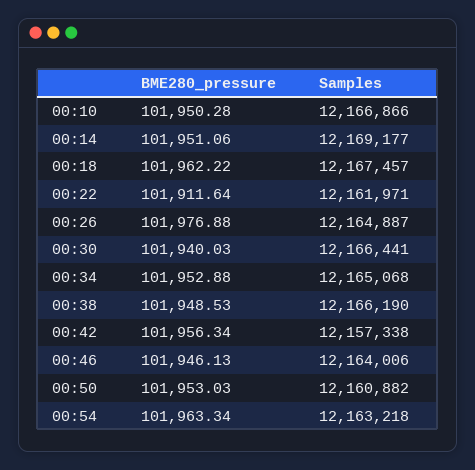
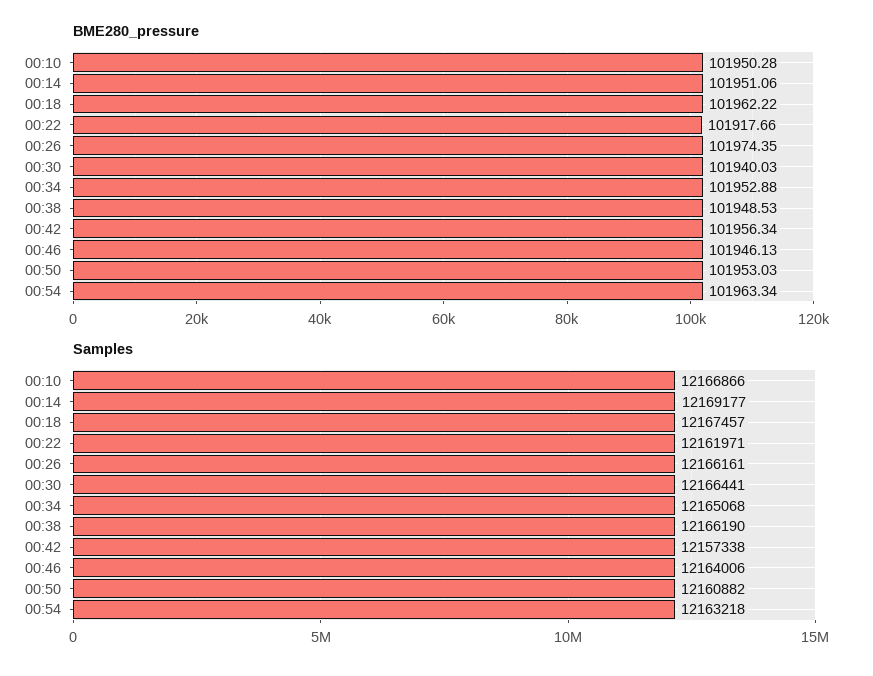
  {
    "BME280_pressure": {
      "00:10": 101950.28,
      "00:14": 101951.06,
      "00:18": 101962.22,
-     "00:22": 101911.64,
+     "00:22": 101917.66,
-     "00:26": 101976.88,
+     "00:26": 101974.35,
      "00:30": 101940.03,
      "00:34": 101952.88,
      "00:38": 101948.53,
      "00:42": 101956.34,
      "00:46": 101946.13,
      "00:50": 101953.03,
      "00:54": 101963.34
    },
    "Samples": {
      "00:10": 12166866,
      "00:14": 12169177,
      "00:18": 12167457,
      "00:22": 12161971,
-     "00:26": 12164887,
+     "00:26": 12166161,
      "00:30": 12166441,
      "00:34": 12165068,
      "00:38": 12166190,
      "00:42": 12157338,
      "00:46": 12164006,
      "00:50": 12160882,
      "00:54": 12163218
    }
  }

